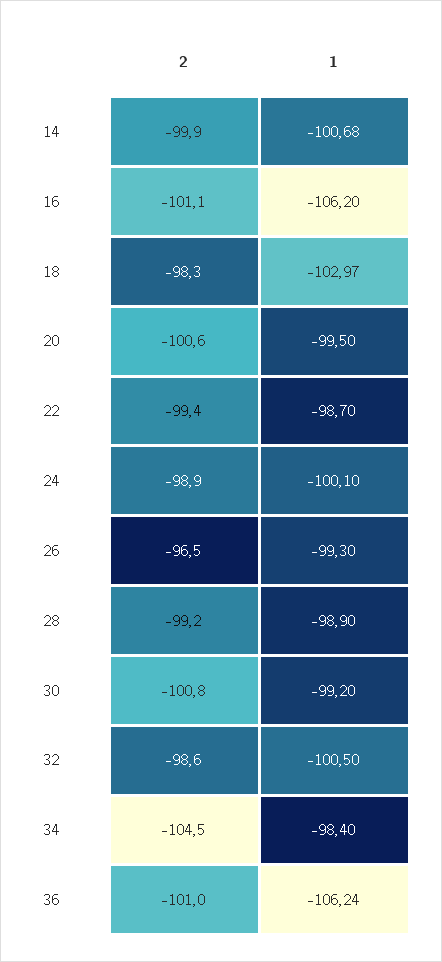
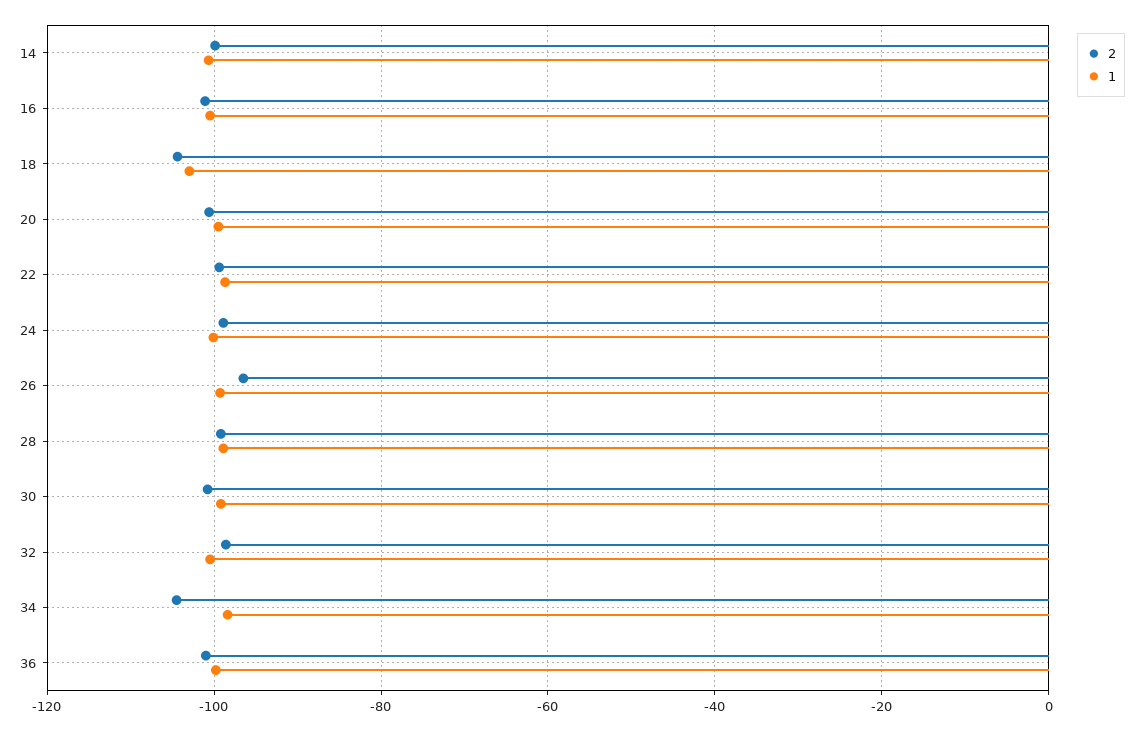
  {
    "2": {
      "14": -99.9,
      "16": -101.1,
-     "18": -98.3,
+     "18": -104,
      "20": -100.6,
      "22": -99.4,
      "24": -98.9,
      "26": -96.5,
      "28": -99.2,
      "30": -100.8,
      "32": -98.6,
      "34": -104.5,
      "36": -101
    },
    "1": {
      "14": -100.68,
-     "16": -106.2,
+     "16": -100,
      "18": -102.97,
      "20": -99.5,
      "22": -98.7,
      "24": -100.1,
      "26": -99.3,
      "28": -98.9,
      "30": -99.2,
      "32": -100.5,
      "34": -98.4,
-     "36": -106.24
+     "36": -100
    }
  }

